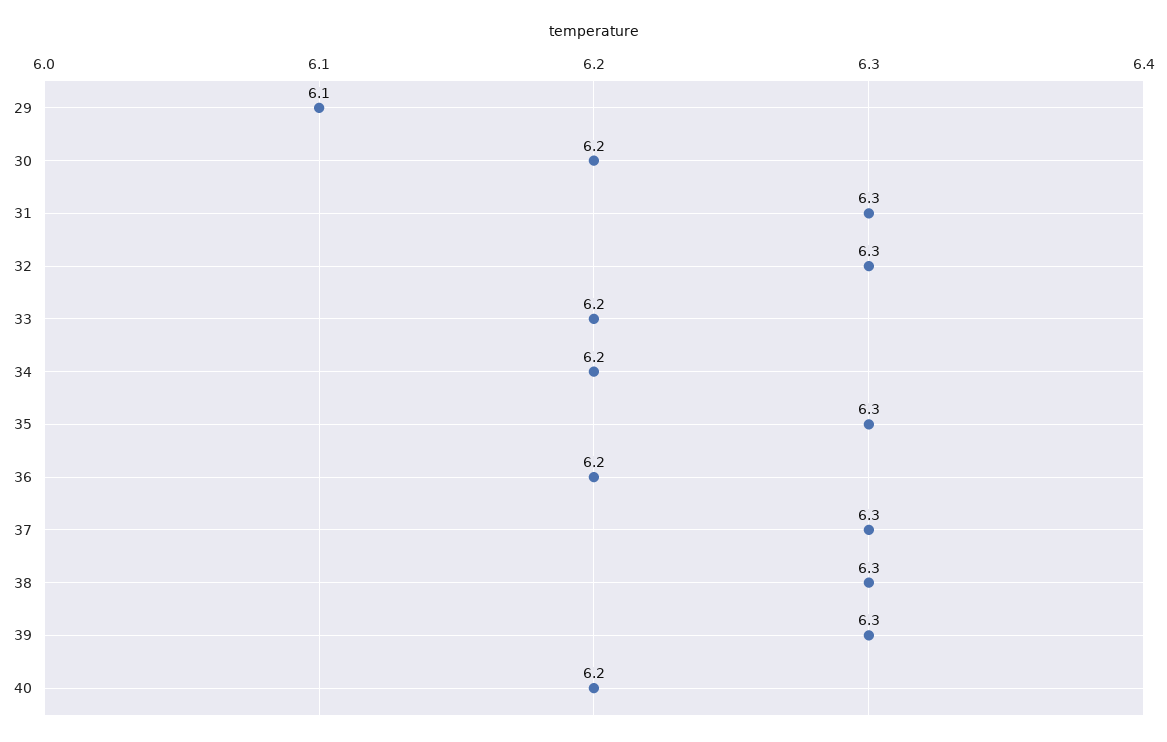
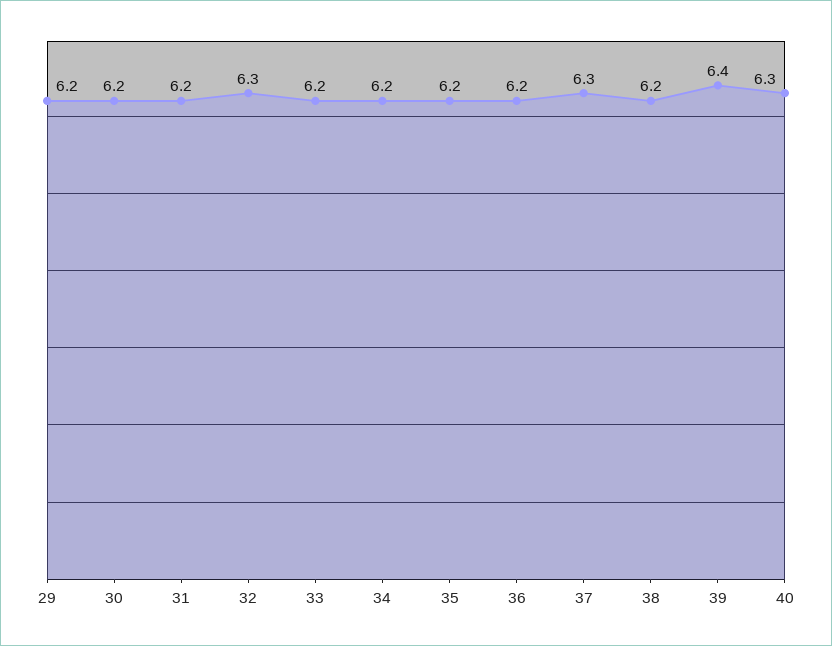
  {
-   "29": 6.1,
+   "29": 6.2,
    "30": 6.2,
-   "31": 6.3,
+   "31": 6.2,
    "32": 6.3,
    "33": 6.2,
    "34": 6.2,
-   "35": 6.3,
+   "35": 6.2,
    "36": 6.2,
    "37": 6.3,
-   "38": 6.3,
+   "38": 6.2,
-   "39": 6.3,
+   "39": 6.4,
-   "40": 6.2
+   "40": 6.3
  }

